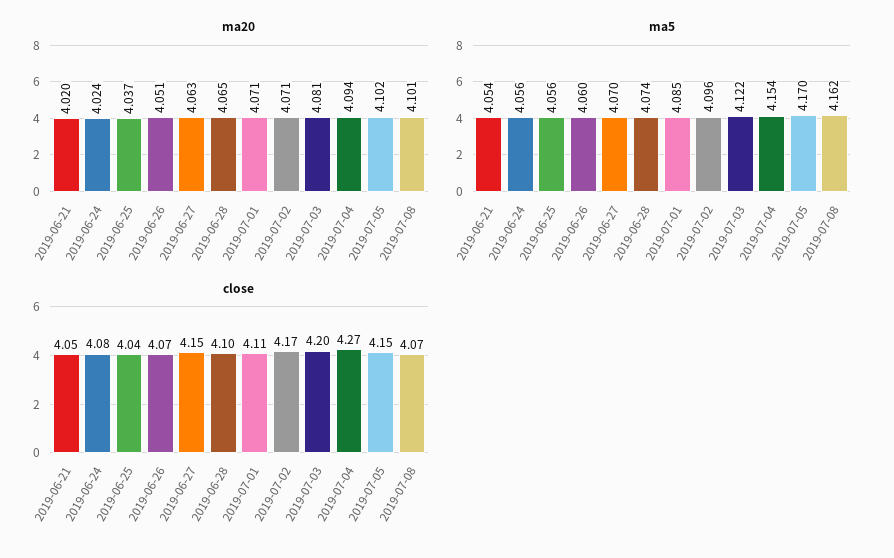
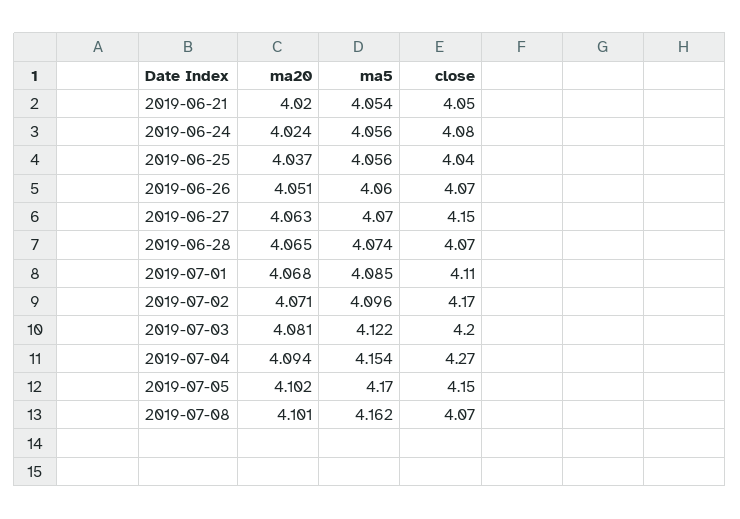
  {
    "ma20": {
      "2019-06-21": 4.02,
      "2019-06-24": 4.024,
      "2019-06-25": 4.037,
      "2019-06-26": 4.051,
      "2019-06-27": 4.063,
      "2019-06-28": 4.065,
-     "2019-07-01": 4.071,
+     "2019-07-01": 4.068,
      "2019-07-02": 4.071,
      "2019-07-03": 4.081,
      "2019-07-04": 4.094,
      "2019-07-05": 4.102,
      "2019-07-08": 4.101
    },
    "ma5": {
      "2019-06-21": 4.054,
      "2019-06-24": 4.056,
      "2019-06-25": 4.056,
      "2019-06-26": 4.06,
      "2019-06-27": 4.07,
      "2019-06-28": 4.074,
      "2019-07-01": 4.085,
      "2019-07-02": 4.096,
      "2019-07-03": 4.122,
      "2019-07-04": 4.154,
      "2019-07-05": 4.17,
      "2019-07-08": 4.162
    },
    "close": {
      "2019-06-21": 4.05,
      "2019-06-24": 4.08,
      "2019-06-25": 4.04,
      "2019-06-26": 4.07,
      "2019-06-27": 4.15,
-     "2019-06-28": 4.1,
+     "2019-06-28": 4.07,
      "2019-07-01": 4.11,
      "2019-07-02": 4.17,
      "2019-07-03": 4.2,
      "2019-07-04": 4.27,
      "2019-07-05": 4.15,
      "2019-07-08": 4.07
    }
  }

